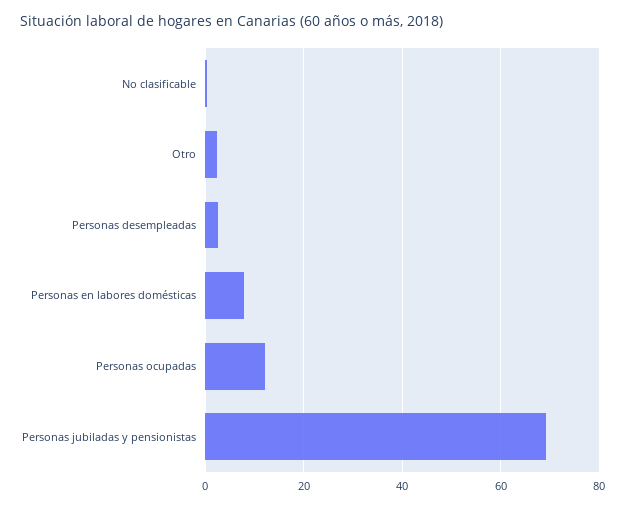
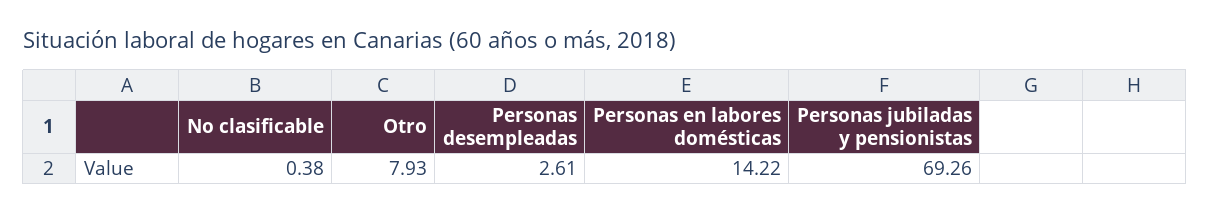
  {
    "No clasificable": 0.38,
-   "Otro": 2,
+   "Otro": 7.93,
    "Personas desempleadas": 2.61,
-   "Personas en labores domésticas": 8,
+   "Personas en labores domésticas": 14.22,
-   "Personas ocupadas": 12,
    "Personas jubiladas y pensionistas": 69.26
  }

